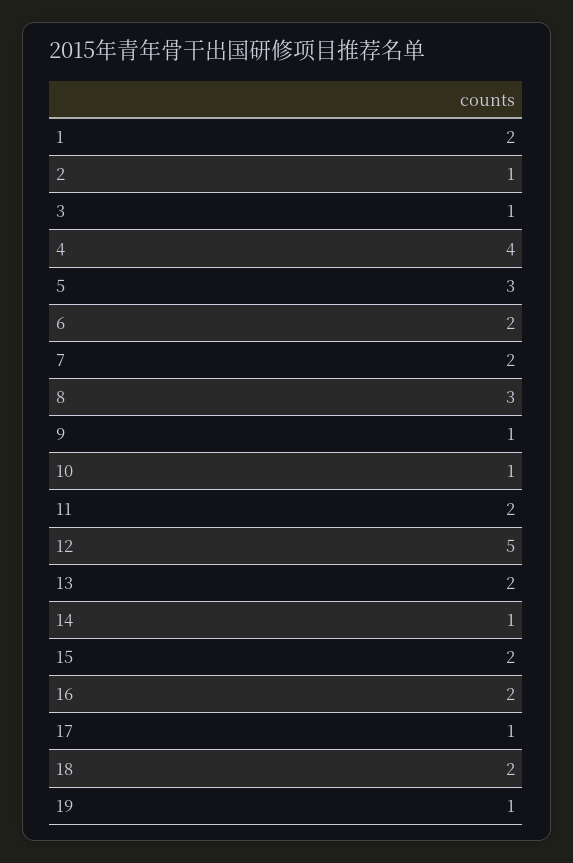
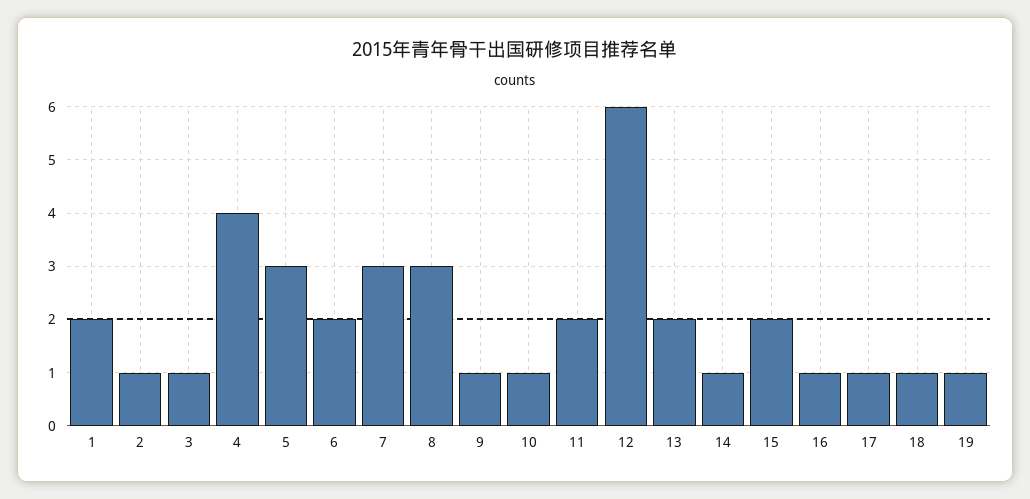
  {
    "1": 2,
    "2": 1,
    "3": 1,
    "4": 4,
    "5": 3,
    "6": 2,
-   "7": 2,
+   "7": 3,
    "8": 3,
    "9": 1,
    "10": 1,
    "11": 2,
-   "12": 5,
+   "12": 6,
    "13": 2,
    "14": 1,
    "15": 2,
-   "16": 2,
+   "16": 1,
    "17": 1,
-   "18": 2,
+   "18": 1,
    "19": 1
  }

